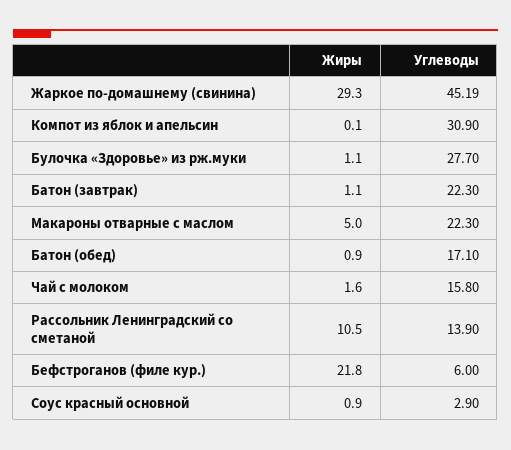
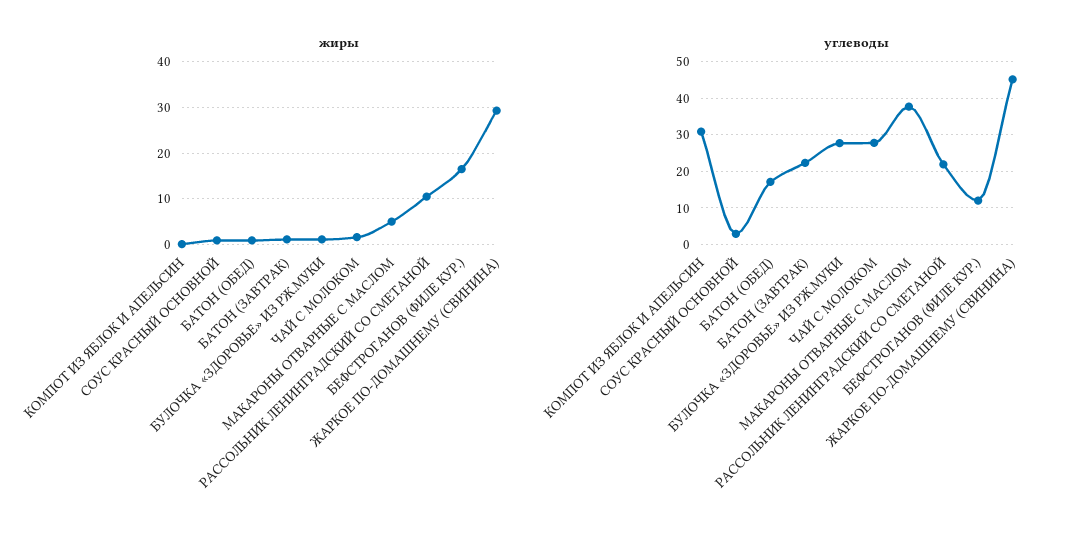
  {
    "Жиры": {
      "Жаркое по-домашнему (свинина)": 29.3,
      "Компот из яблок и апельсин": 0.1,
      "Булочка «Здоровье» из рж.муки": 1.1,
      "Батон (завтрак)": 1.1,
      "Макароны отварные с маслом": 5,
      "Батон (обед)": 0.9,
      "Чай с молоком": 1.6,
      "Рассольник Ленинградский со сметаной": 10.5,
-     "Бефстроганов (филе кур.)": 21.8,
+     "Бефстроганов (филе кур.)": 16,
      "Соус красный основной": 0.9
    },
    "Углеводы": {
      "Жаркое по-домашнему (свинина)": 45.19,
      "Компот из яблок и апельсин": 30.9,
      "Булочка «Здоровье» из рж.муки": 27.7,
      "Батон (завтрак)": 22.3,
-     "Макароны отварные с маслом": 22.3,
+     "Макароны отварные с маслом": 38,
      "Батон (обед)": 17.1,
-     "Чай с молоком": 15.8,
+     "Чай с молоком": 28,
-     "Рассольник Ленинградский со сметаной": 13.9,
+     "Рассольник Ленинградский со сметаной": 22,
-     "Бефстроганов (филе кур.)": 6,
+     "Бефстроганов (филе кур.)": 12,
      "Соус красный основной": 2.9
    }
  }

